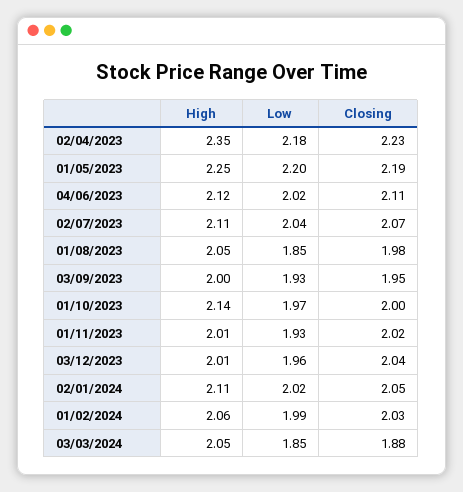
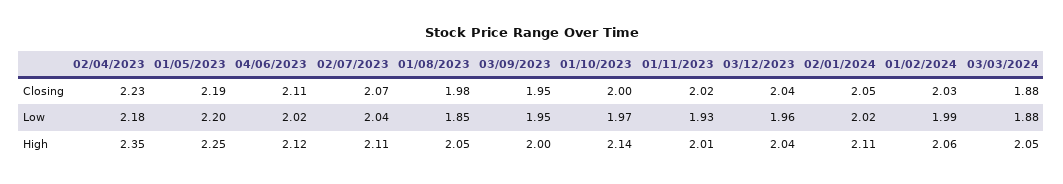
  {
    "High": {
      "02/04/2023": 2.35,
      "01/05/2023": 2.25,
      "04/06/2023": 2.12,
      "02/07/2023": 2.11,
      "01/08/2023": 2.05,
      "03/09/2023": 2,
      "01/10/2023": 2.14,
      "01/11/2023": 2.01,
-     "03/12/2023": 2.01,
+     "03/12/2023": 2.04,
      "02/01/2024": 2.11,
      "01/02/2024": 2.06,
      "03/03/2024": 2.05
    },
    "Low": {
      "02/04/2023": 2.18,
      "01/05/2023": 2.2,
      "04/06/2023": 2.02,
      "02/07/2023": 2.04,
      "01/08/2023": 1.85,
-     "03/09/2023": 1.93,
+     "03/09/2023": 1.95,
      "01/10/2023": 1.97,
      "01/11/2023": 1.93,
      "03/12/2023": 1.96,
      "02/01/2024": 2.02,
      "01/02/2024": 1.99,
-     "03/03/2024": 1.85
+     "03/03/2024": 1.88
    },
    "Closing": {
      "02/04/2023": 2.23,
      "01/05/2023": 2.19,
      "04/06/2023": 2.11,
      "02/07/2023": 2.07,
      "01/08/2023": 1.98,
      "03/09/2023": 1.95,
      "01/10/2023": 2,
      "01/11/2023": 2.02,
      "03/12/2023": 2.04,
      "02/01/2024": 2.05,
      "01/02/2024": 2.03,
      "03/03/2024": 1.88
    }
  }

